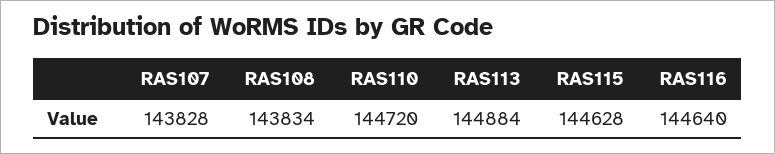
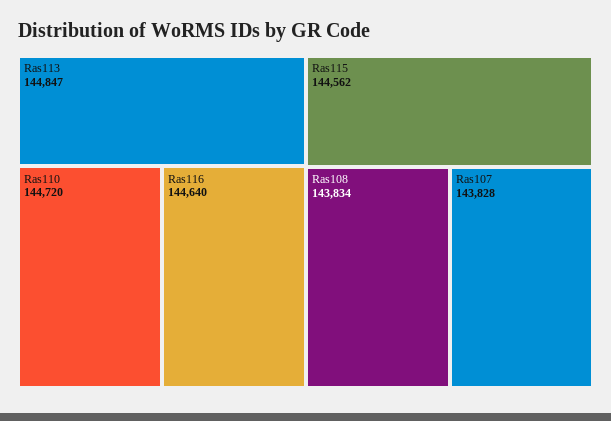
  {
    "RAS107": 143828,
    "RAS108": 143834,
    "RAS110": 144720,
-   "RAS113": 144884,
+   "RAS113": 144847,
-   "RAS115": 144628,
+   "RAS115": 144562,
    "RAS116": 144640
  }

